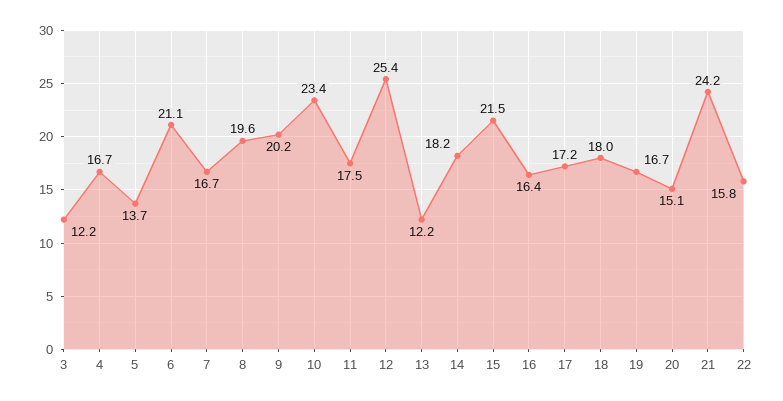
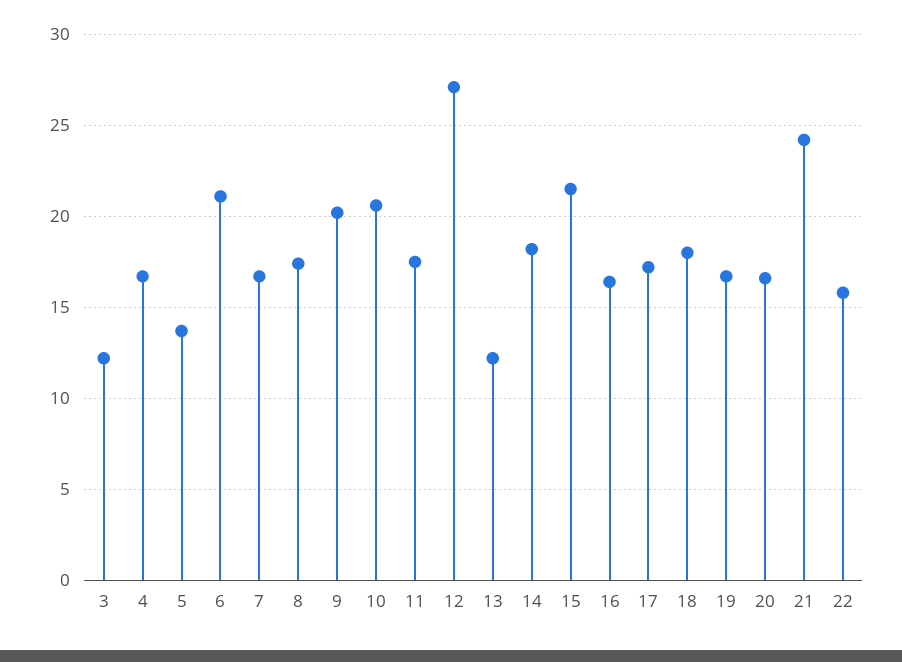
  {
    "3": 12.2,
    "4": 16.7,
    "5": 13.7,
    "6": 21.1,
    "7": 16.7,
-   "8": 19.6,
+   "8": 17.5,
    "9": 20.2,
-   "10": 23.4,
+   "10": 20.5,
    "11": 17.5,
-   "12": 25.4,
+   "12": 27,
    "13": 12.2,
    "14": 18.2,
    "15": 21.5,
    "16": 16.4,
    "17": 17.2,
    "18": 18,
    "19": 16.7,
-   "20": 15.1,
+   "20": 16.5,
    "21": 24.2,
    "22": 15.8
  }

